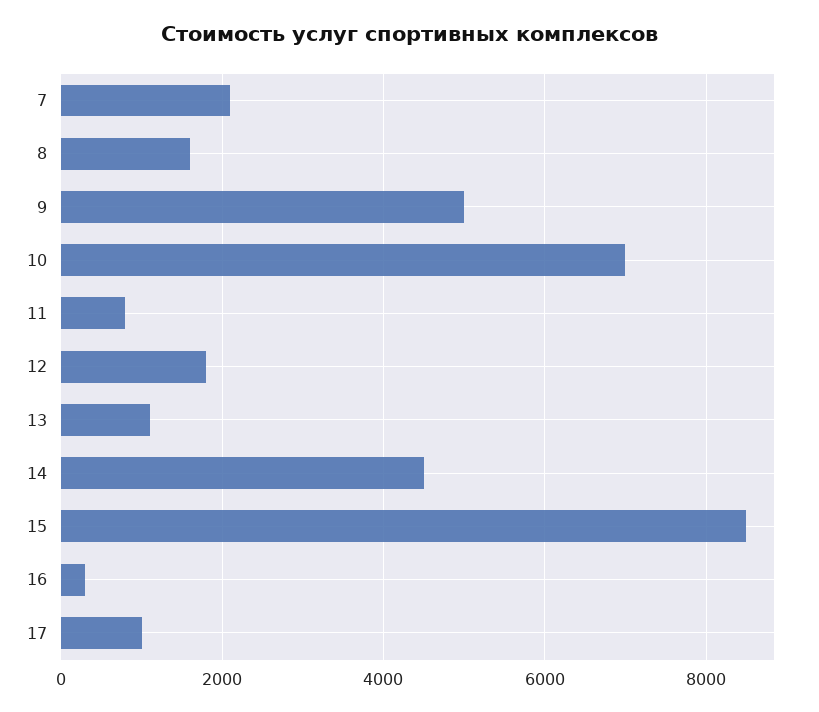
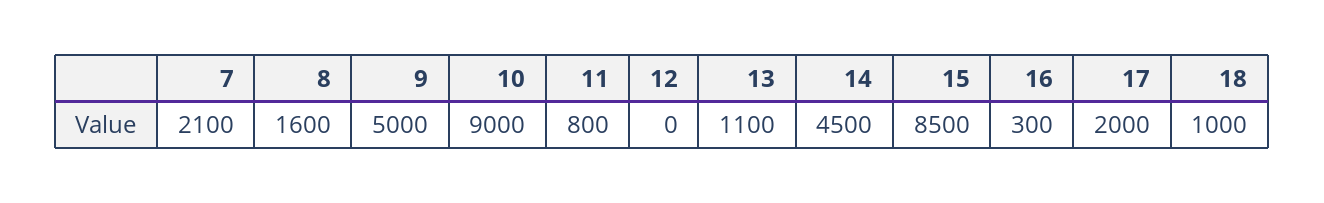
  {
    "7": 2100,
    "8": 1600,
    "9": 5000,
-   "10": 7000,
+   "10": 9000,
    "11": 800,
-   "12": 1800,
+   "12": 0,
    "13": 1100,
    "14": 4500,
    "15": 8500,
    "16": 300,
-   "17": 1000
+   "17": 2000,
+   "18": 1000
  }

